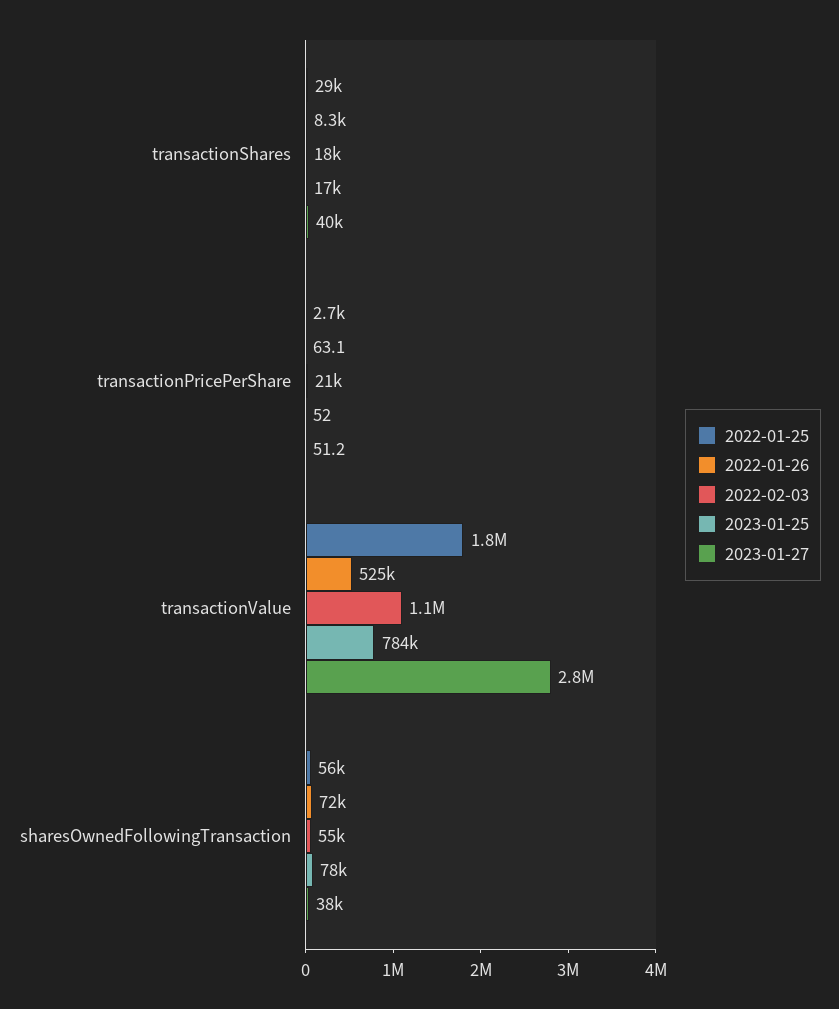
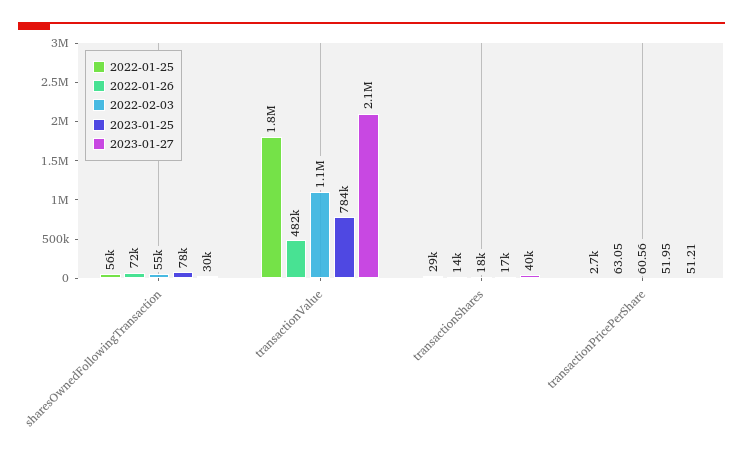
  {
    "2022-01-25": {
      "transactionShares": 29000,
      "transactionPricePerShare": 2700,
      "transactionValue": 1800000,
      "sharesOwnedFollowingTransaction": 56000
    },
    "2022-01-26": {
-     "transactionShares": 8300,
+     "transactionShares": 14000,
      "transactionPricePerShare": 63.05,
-     "transactionValue": 525000,
+     "transactionValue": 482000,
      "sharesOwnedFollowingTransaction": 72000
    },
    "2022-02-03": {
      "transactionShares": 18000,
-     "transactionPricePerShare": 21000,
+     "transactionPricePerShare": 60.56,
      "transactionValue": 1100000,
      "sharesOwnedFollowingTransaction": 55000
    },
    "2023-01-25": {
      "transactionShares": 17000,
      "transactionPricePerShare": 51.95,
      "transactionValue": 784000,
      "sharesOwnedFollowingTransaction": 78000
    },
    "2023-01-27": {
      "transactionShares": 40000,
      "transactionPricePerShare": 51.21,
-     "transactionValue": 2800000,
+     "transactionValue": 2100000,
-     "sharesOwnedFollowingTransaction": 38000
+     "sharesOwnedFollowingTransaction": 30000
    }
  }

